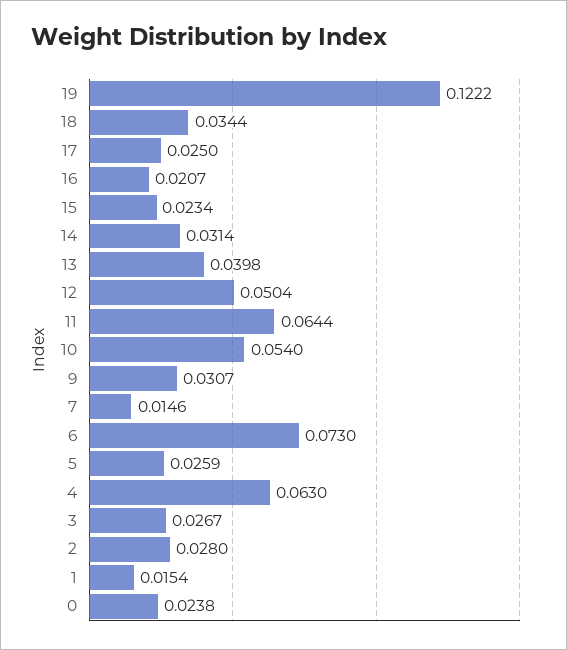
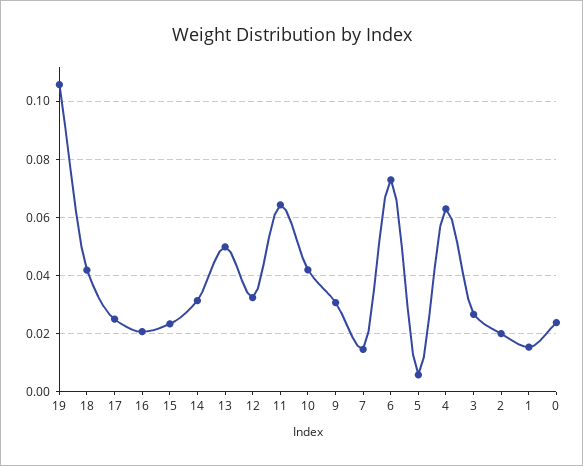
  {
-   "19": 0.1222,
+   "19": 0.105,
-   "18": 0.0344,
+   "18": 0.0425,
    "17": 0.025,
    "16": 0.0207,
    "15": 0.0234,
    "14": 0.0314,
-   "13": 0.0398,
+   "13": 0.05,
-   "12": 0.0504,
+   "12": 0.0325,
    "11": 0.0644,
-   "10": 0.054,
+   "10": 0.0425,
    "9": 0.0307,
    "7": 0.0146,
    "6": 0.073,
-   "5": 0.0259,
+   "5": 0.005,
    "4": 0.063,
    "3": 0.0267,
-   "2": 0.028,
+   "2": 0.02,
    "1": 0.0154,
    "0": 0.0238
  }

